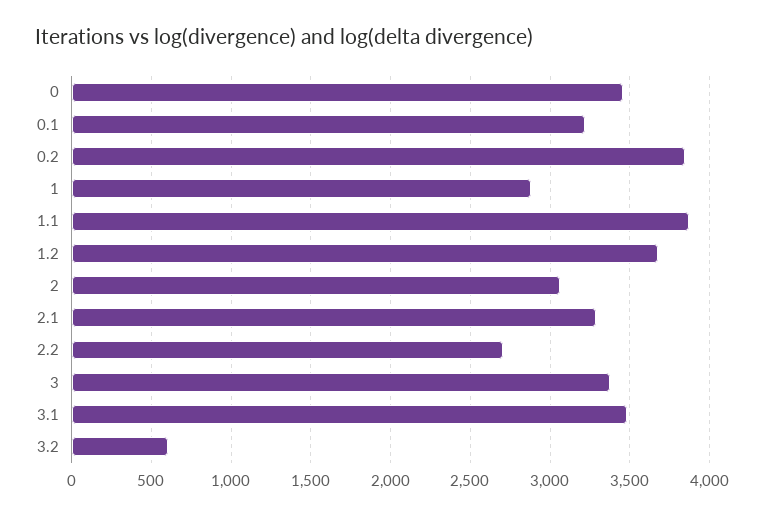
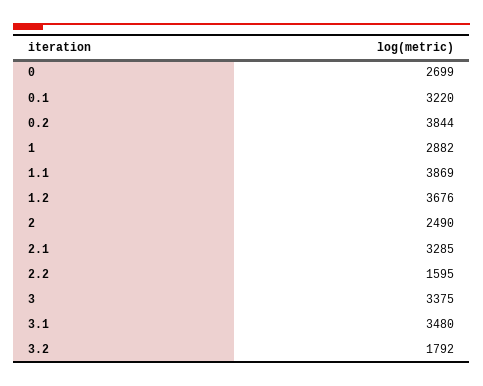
  {
-   "0": 3450,
+   "0": 2699,
    "0.1": 3220,
    "0.2": 3844,
    "1": 2882,
    "1.1": 3869,
    "1.2": 3676,
-   "2": 3050,
+   "2": 2490,
    "2.1": 3285,
-   "2.2": 2700,
+   "2.2": 1595,
    "3": 3375,
    "3.1": 3480,
-   "3.2": 600
+   "3.2": 1792
  }

